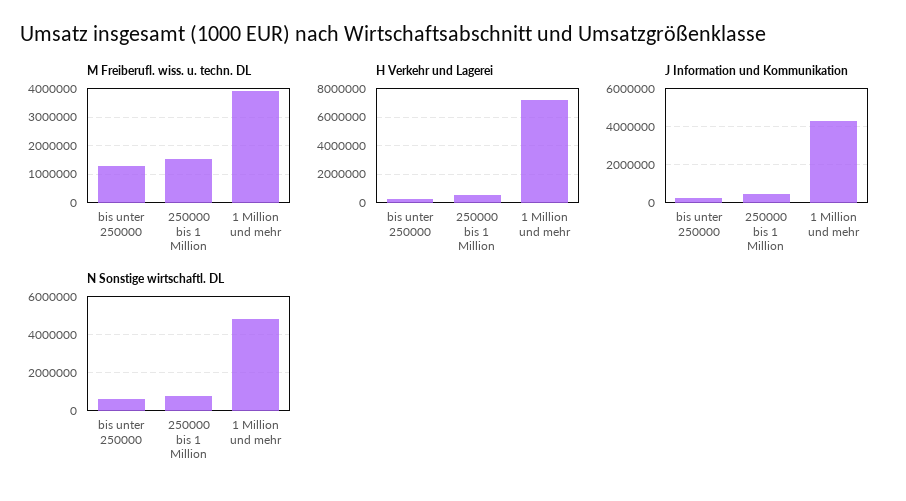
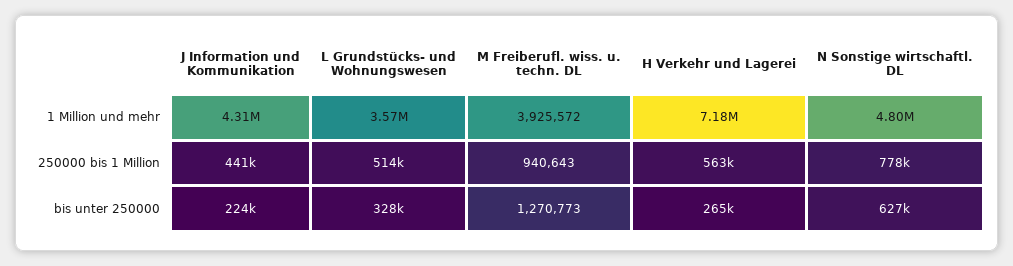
  {
    "M Freiberufl. wiss. u. techn. DL": {
      "bis unter 250000": 1270773,
-     "250000 bis 1 Million": 1500000,
+     "250000 bis 1 Million": 940643,
      "1 Million und mehr": 3925572
    },
    "H Verkehr und Lagerei": {
      "bis unter 250000": 265000,
      "250000 bis 1 Million": 563000,
      "1 Million und mehr": 7180000
    },
    "J Information und Kommunikation": {
      "bis unter 250000": 224000,
      "250000 bis 1 Million": 441000,
      "1 Million und mehr": 4310000
    },
    "N Sonstige wirtschaftl. DL": {
      "bis unter 250000": 627000,
      "250000 bis 1 Million": 778000,
      "1 Million und mehr": 4800000
-   }
+   },
+   "L Grundstücks- und Wohnungswesen": {
+     "1 Million und mehr": 3570000,
+     "250000 bis 1 Million": 514000,
+     "bis unter 250000": 328000
+   }
  }

